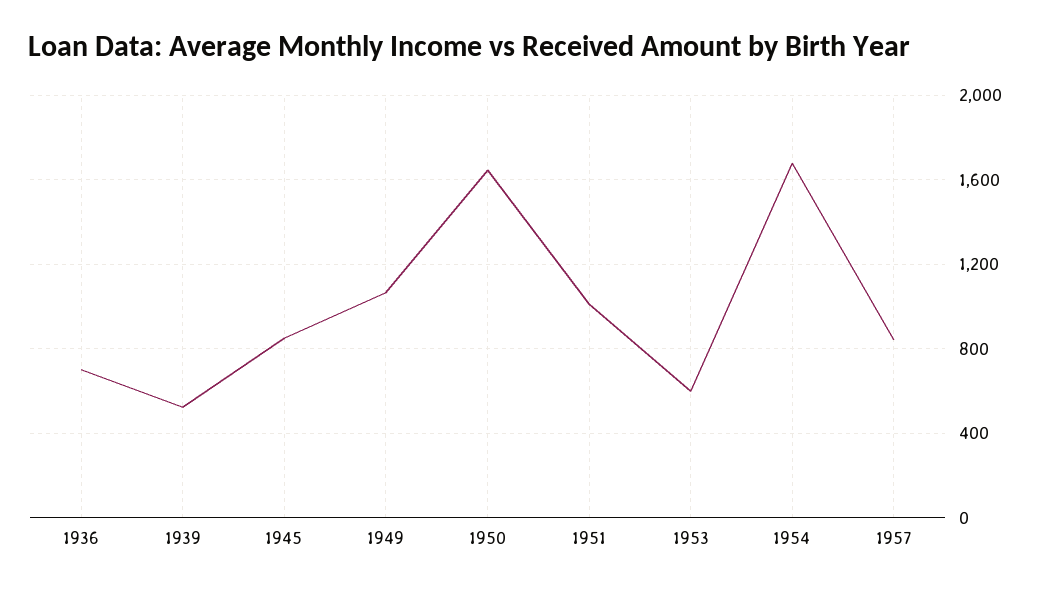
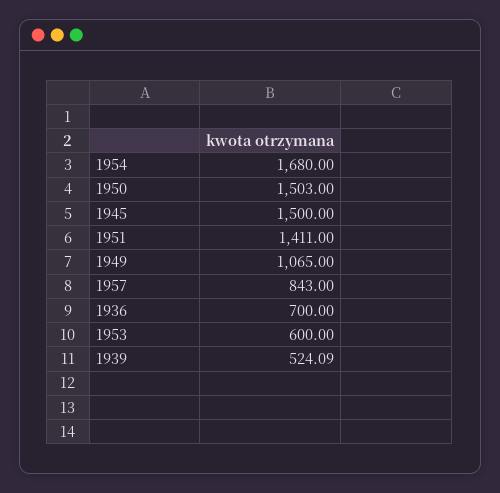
  {
    "1936": 700,
    "1939": 524.09,
-   "1945": 850,
+   "1945": 1500,
    "1949": 1065,
-   "1950": 1650,
+   "1950": 1503,
-   "1951": 1000,
+   "1951": 1411,
    "1953": 600,
    "1954": 1680,
    "1957": 843
  }

